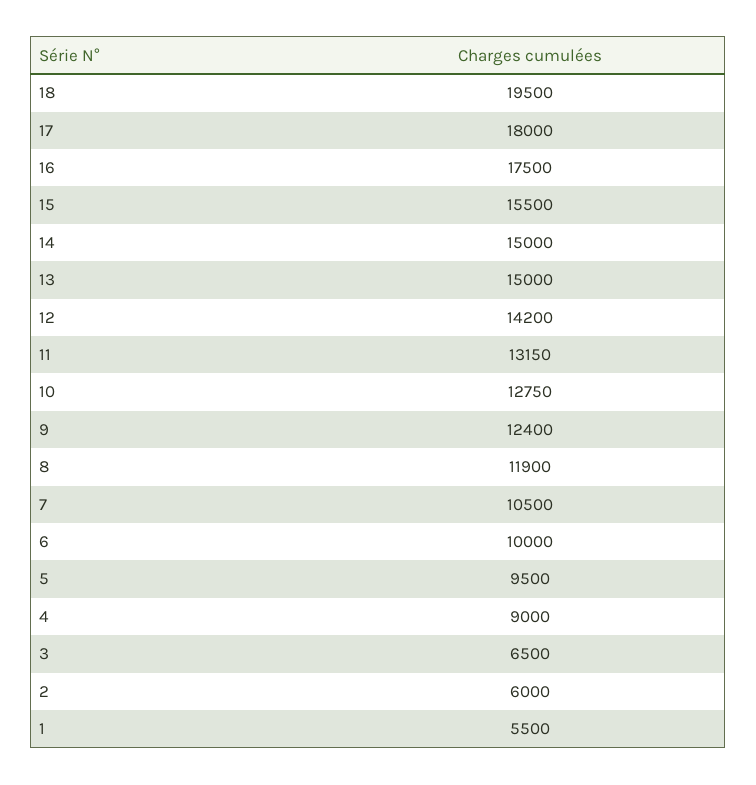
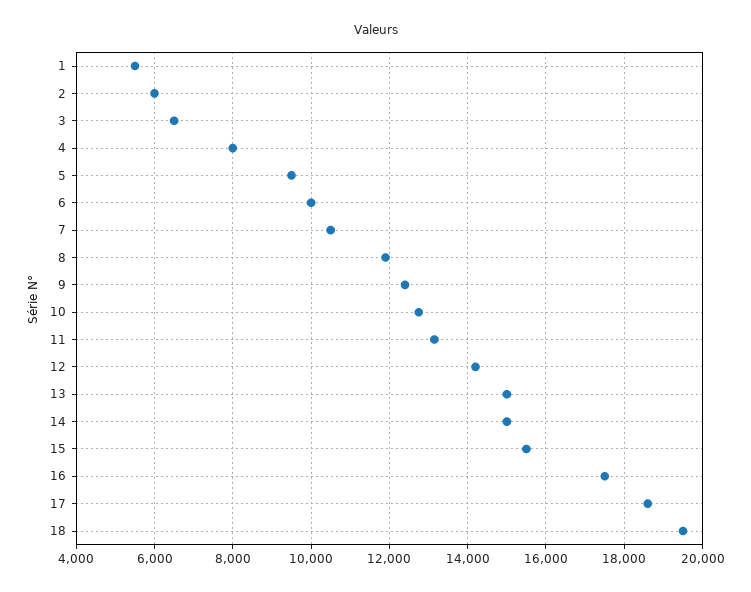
  {
    "18": 19500,
-   "17": 18000,
+   "17": 18600,
    "16": 17500,
    "15": 15500,
    "14": 15000,
    "13": 15000,
    "12": 14200,
    "11": 13150,
    "10": 12750,
    "9": 12400,
    "8": 11900,
    "7": 10500,
    "6": 10000,
    "5": 9500,
-   "4": 9000,
+   "4": 8000,
    "3": 6500,
    "2": 6000,
    "1": 5500
  }

